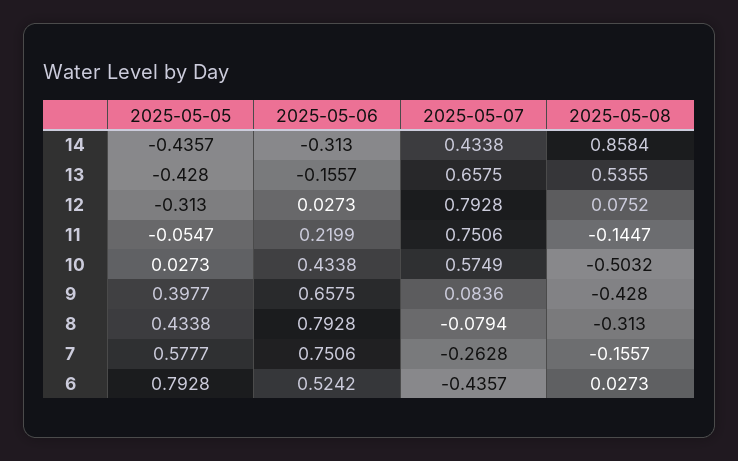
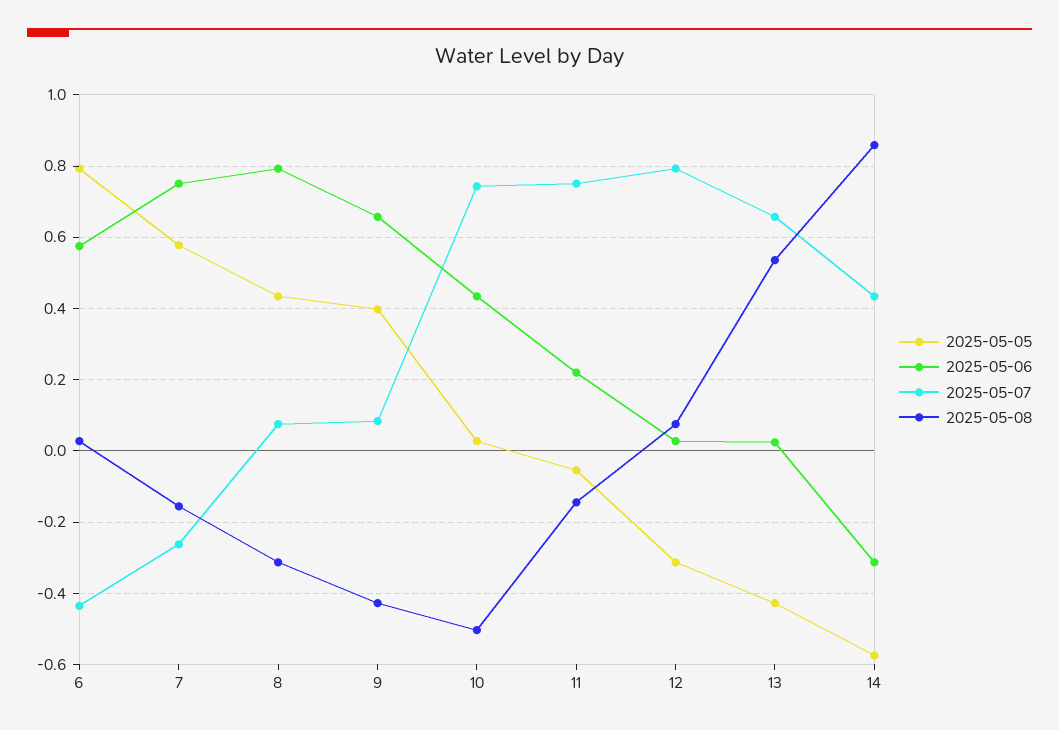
  {
    "2025-05-05": {
-     "14": -0.4357,
+     "14": -0.58,
      "13": -0.428,
      "12": -0.313,
      "11": -0.0547,
      "10": 0.0273,
      "9": 0.3977,
      "8": 0.4338,
      "7": 0.5777,
      "6": 0.7928
    },
    "2025-05-06": {
      "14": -0.313,
-     "13": -0.1557,
+     "13": 0.02,
      "12": 0.0273,
      "11": 0.2199,
      "10": 0.4338,
      "9": 0.6575,
      "8": 0.7928,
      "7": 0.7506,
-     "6": 0.5242
+     "6": 0.58
    },
    "2025-05-07": {
      "14": 0.4338,
      "13": 0.6575,
      "12": 0.7928,
      "11": 0.7506,
-     "10": 0.5749,
+     "10": 0.74,
      "9": 0.0836,
-     "8": -0.0794,
+     "8": 0.08,
      "7": -0.2628,
      "6": -0.4357
    },
    "2025-05-08": {
      "14": 0.8584,
      "13": 0.5355,
      "12": 0.0752,
      "11": -0.1447,
      "10": -0.5032,
      "9": -0.428,
      "8": -0.313,
      "7": -0.1557,
      "6": 0.0273
    }
  }

